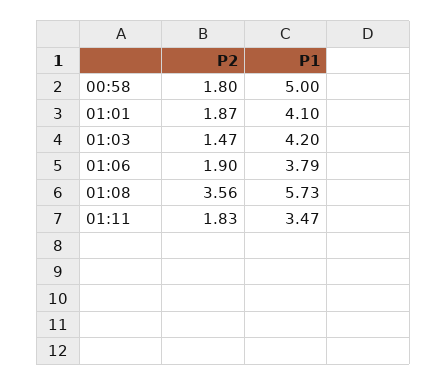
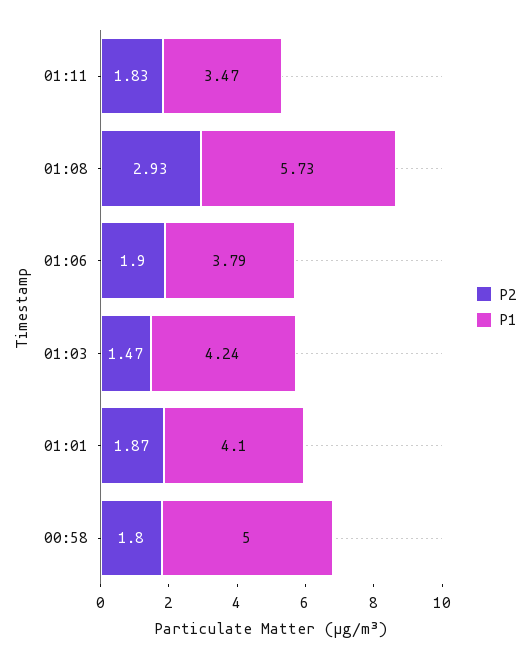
  {
    "P2": {
      "00:58": 1.8,
      "01:01": 1.87,
      "01:03": 1.47,
      "01:06": 1.9,
-     "01:08": 3.56,
+     "01:08": 2.93,
      "01:11": 1.83
    },
    "P1": {
      "00:58": 5,
      "01:01": 4.1,
-     "01:03": 4.2,
+     "01:03": 4.24,
      "01:06": 3.79,
      "01:08": 5.73,
      "01:11": 3.47
    }
  }

